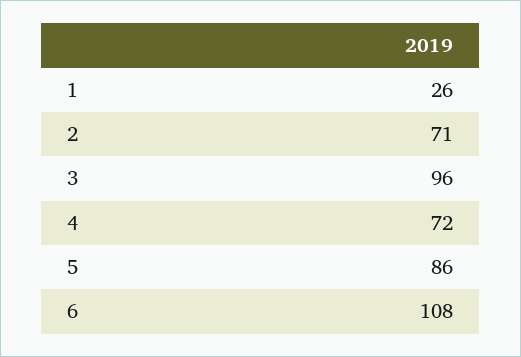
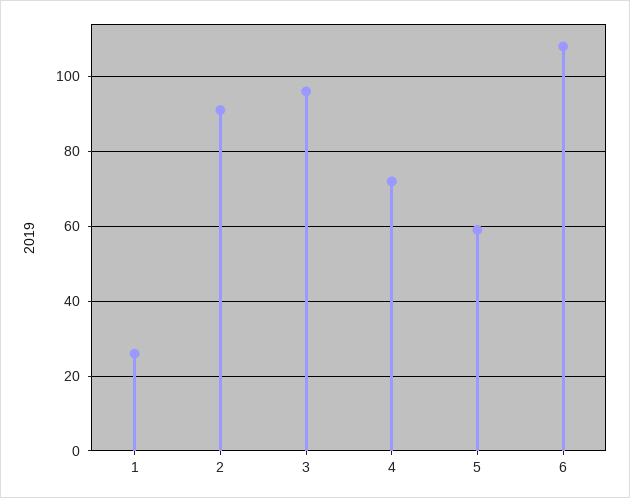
  {
    "1": 26,
-   "2": 71,
+   "2": 90,
    "3": 96,
    "4": 72,
-   "5": 86,
+   "5": 60,
    "6": 108
  }

